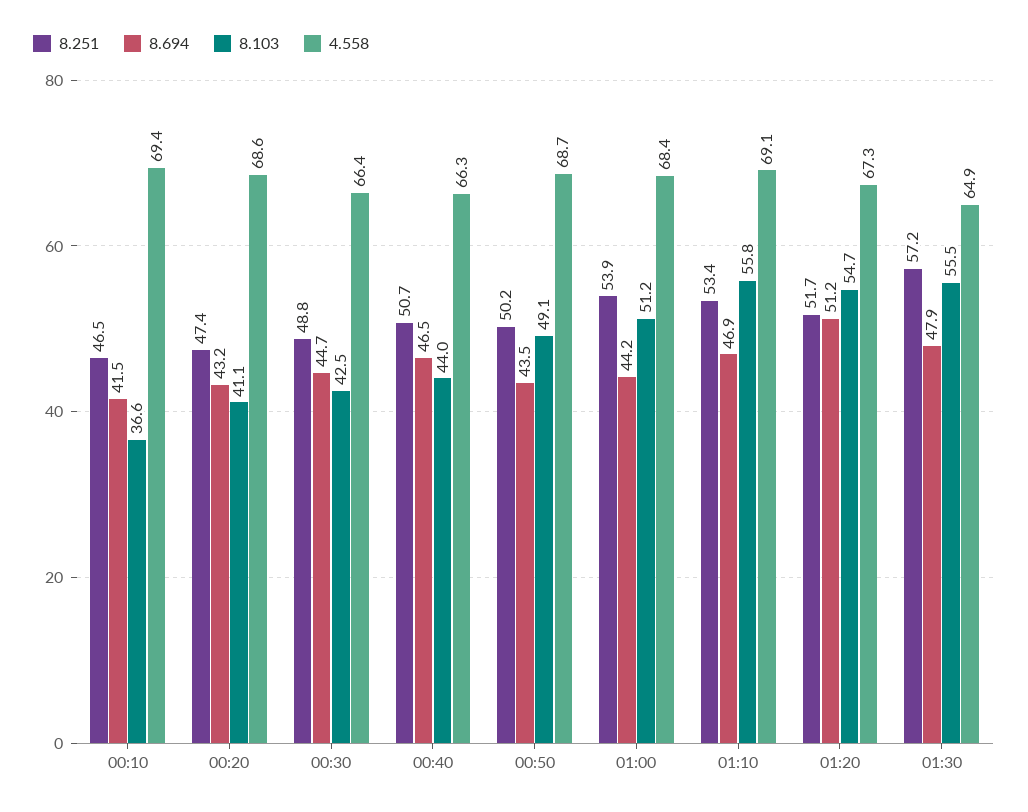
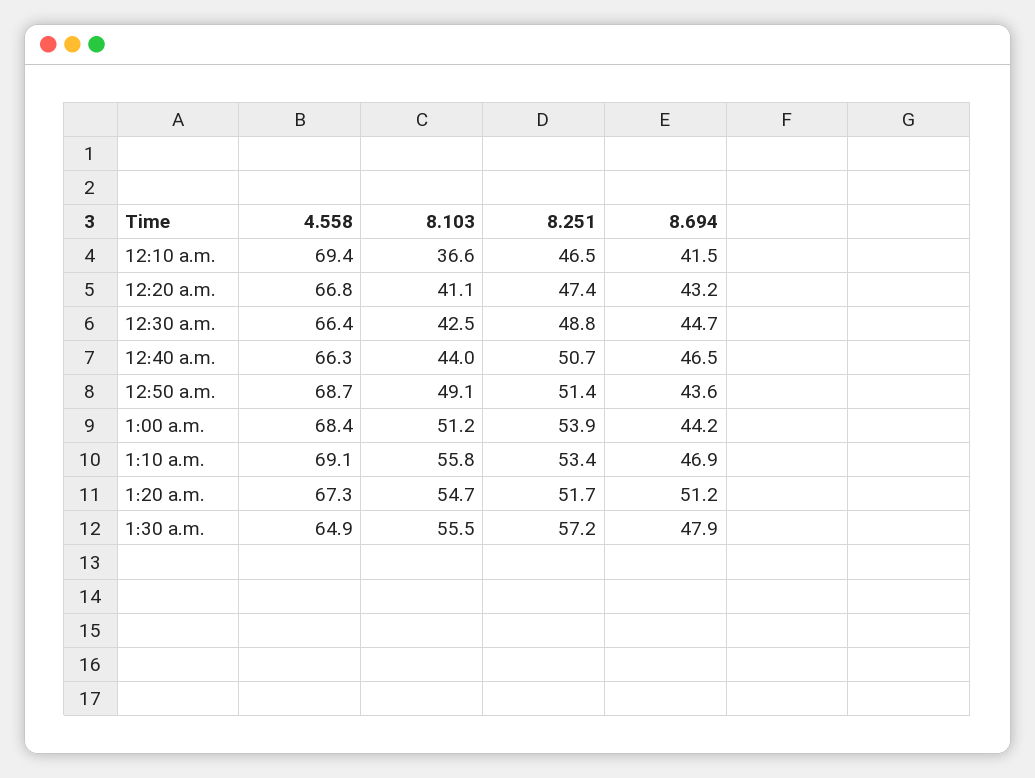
  {
    "8.251": {
      "00:10": 46.5,
      "00:20": 47.4,
      "00:30": 48.8,
      "00:40": 50.7,
-     "00:50": 50.2,
+     "00:50": 51.4,
      "01:00": 53.9,
      "01:10": 53.4,
      "01:20": 51.7,
      "01:30": 57.2
    },
    "8.694": {
      "00:10": 41.5,
      "00:20": 43.2,
      "00:30": 44.7,
      "00:40": 46.5,
-     "00:50": 43.5,
+     "00:50": 43.6,
      "01:00": 44.2,
      "01:10": 46.9,
      "01:20": 51.2,
      "01:30": 47.9
    },
    "8.103": {
      "00:10": 36.6,
      "00:20": 41.1,
      "00:30": 42.5,
      "00:40": 44,
      "00:50": 49.1,
      "01:00": 51.2,
      "01:10": 55.8,
      "01:20": 54.7,
      "01:30": 55.5
    },
    "4.558": {
      "00:10": 69.4,
-     "00:20": 68.6,
+     "00:20": 66.8,
      "00:30": 66.4,
      "00:40": 66.3,
      "00:50": 68.7,
      "01:00": 68.4,
      "01:10": 69.1,
      "01:20": 67.3,
      "01:30": 64.9
    }
  }

